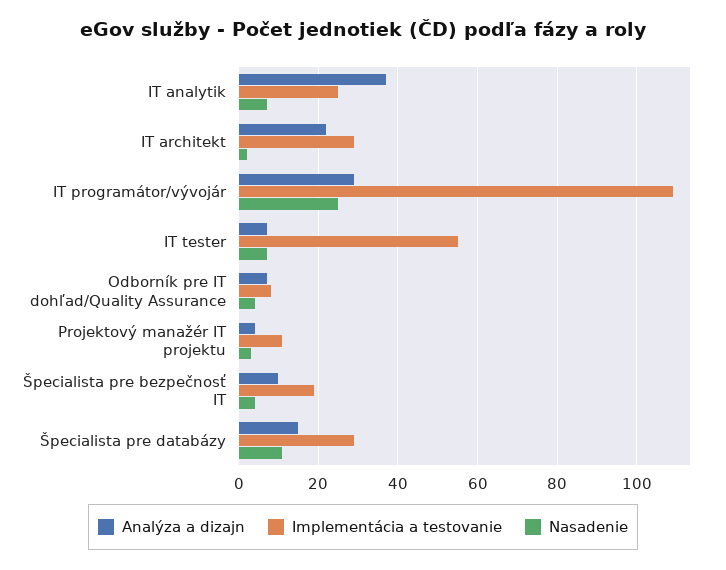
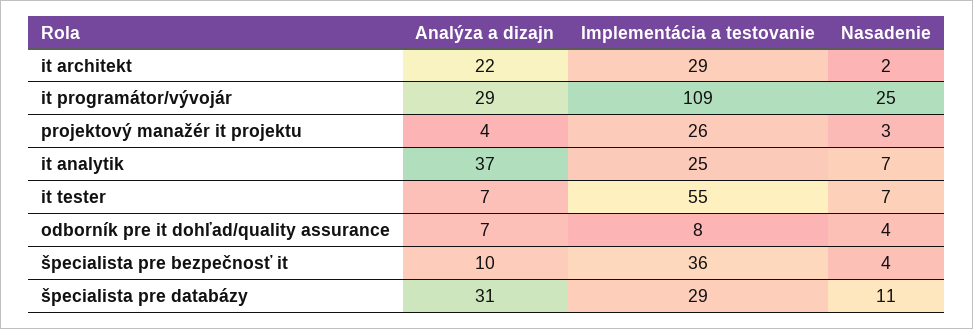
  {
    "Analýza a dizajn": {
      "IT analytik": 37,
      "IT architekt": 22,
      "IT programátor/vývojár": 29,
      "IT tester": 7,
      "Odborník pre IT dohľad/Quality Assurance": 7,
      "Projektový manažér IT projektu": 4,
      "Špecialista pre bezpečnosť IT": 10,
-     "Špecialista pre databázy": 15
+     "Špecialista pre databázy": 31
    },
    "Implementácia a testovanie": {
      "IT analytik": 25,
      "IT architekt": 29,
      "IT programátor/vývojár": 109,
      "IT tester": 55,
      "Odborník pre IT dohľad/Quality Assurance": 8,
-     "Projektový manažér IT projektu": 10,
+     "Projektový manažér IT projektu": 26,
-     "Špecialista pre bezpečnosť IT": 20,
+     "Špecialista pre bezpečnosť IT": 36,
      "Špecialista pre databázy": 29
    },
    "Nasadenie": {
      "IT analytik": 7,
      "IT architekt": 2,
      "IT programátor/vývojár": 25,
      "IT tester": 7,
      "Odborník pre IT dohľad/Quality Assurance": 4,
      "Projektový manažér IT projektu": 3,
      "Špecialista pre bezpečnosť IT": 4,
      "Špecialista pre databázy": 11
    }
  }

